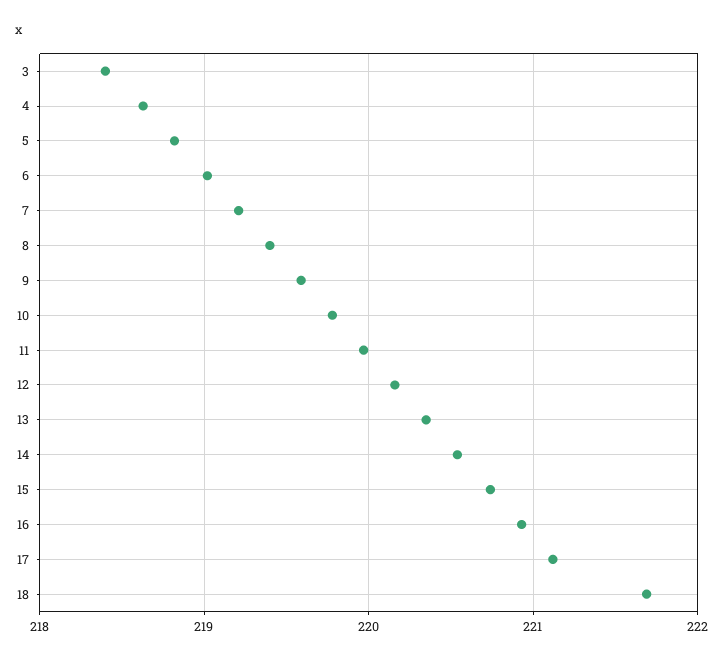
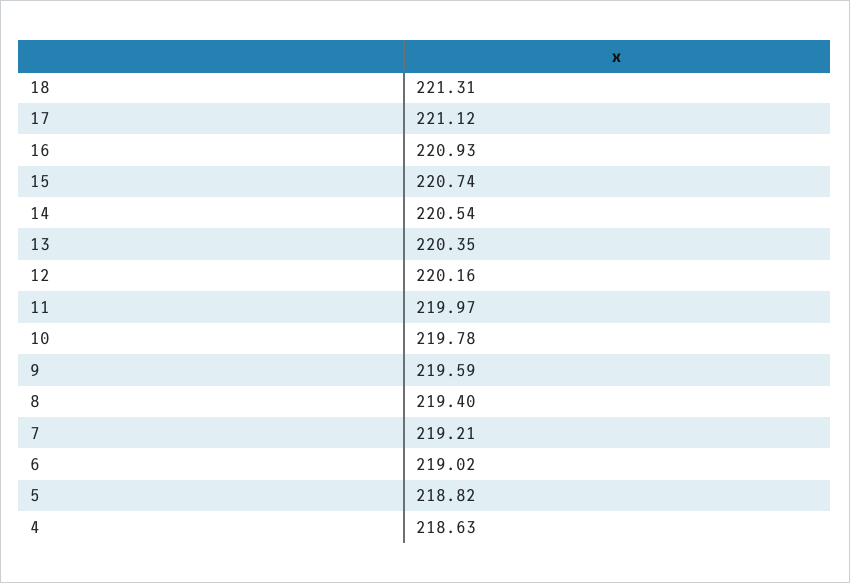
  {
-   "3": 218.4,
    "4": 218.63,
    "5": 218.82,
    "6": 219.02,
    "7": 219.21,
    "8": 219.4,
    "9": 219.59,
    "10": 219.78,
    "11": 219.97,
    "12": 220.16,
    "13": 220.35,
    "14": 220.54,
    "15": 220.74,
    "16": 220.93,
    "17": 221.12,
-   "18": 221.7
+   "18": 221.31
  }

